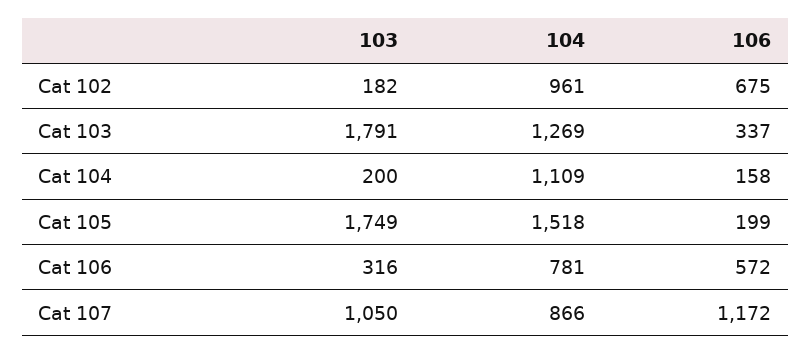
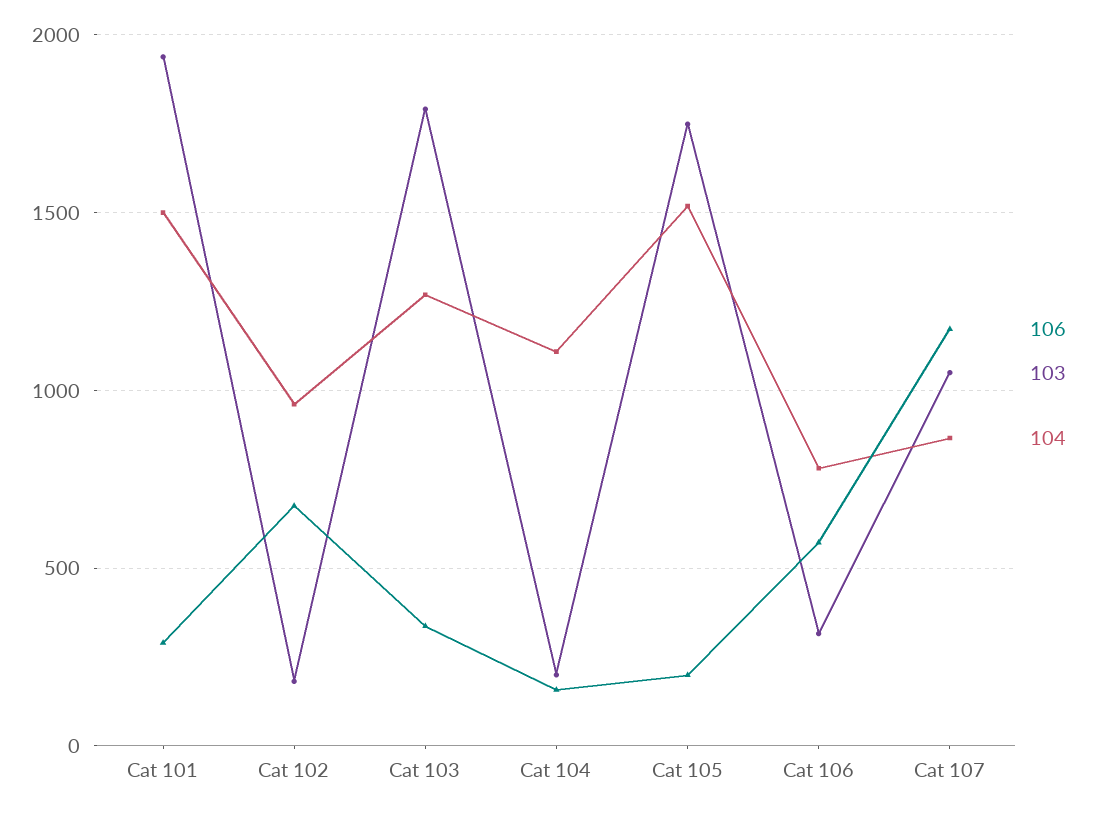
  {
    "103": {
      "Cat 102": 182,
      "Cat 103": 1791,
      "Cat 104": 200,
      "Cat 105": 1749,
      "Cat 106": 316,
-     "Cat 107": 1050
+     "Cat 107": 1050,
+     "Cat 101": 1950
    },
    "104": {
      "Cat 102": 961,
      "Cat 103": 1269,
      "Cat 104": 1109,
      "Cat 105": 1518,
      "Cat 106": 781,
-     "Cat 107": 866
+     "Cat 107": 866,
+     "Cat 101": 1500
    },
    "106": {
      "Cat 102": 675,
      "Cat 103": 337,
      "Cat 104": 158,
      "Cat 105": 199,
      "Cat 106": 572,
-     "Cat 107": 1172
+     "Cat 107": 1172,
+     "Cat 101": 300
    }
  }

